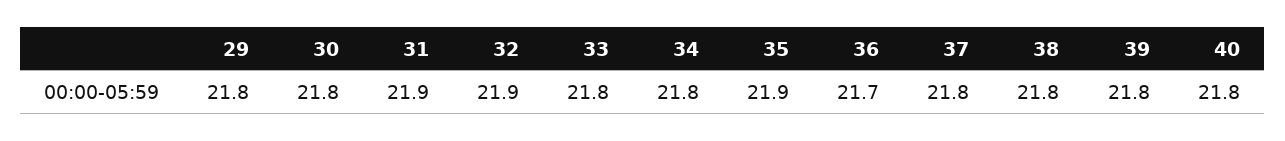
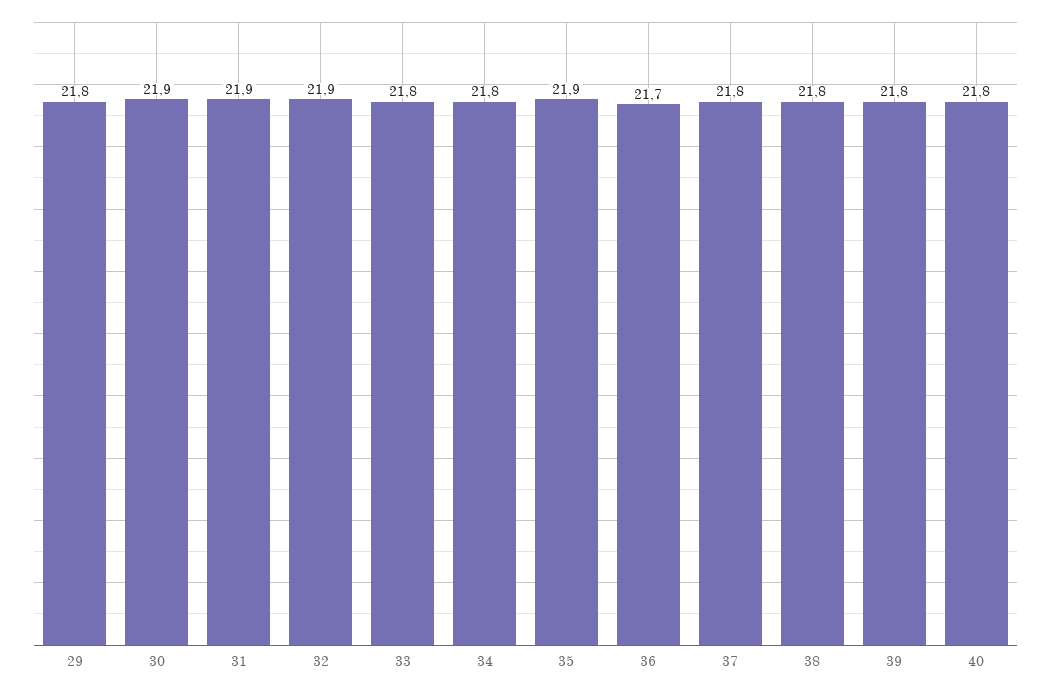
  {
    "29": 21.8,
-   "30": 21.8,
+   "30": 21.9,
    "31": 21.9,
    "32": 21.9,
    "33": 21.8,
    "34": 21.8,
    "35": 21.9,
    "36": 21.7,
    "37": 21.8,
    "38": 21.8,
    "39": 21.8,
    "40": 21.8
  }

